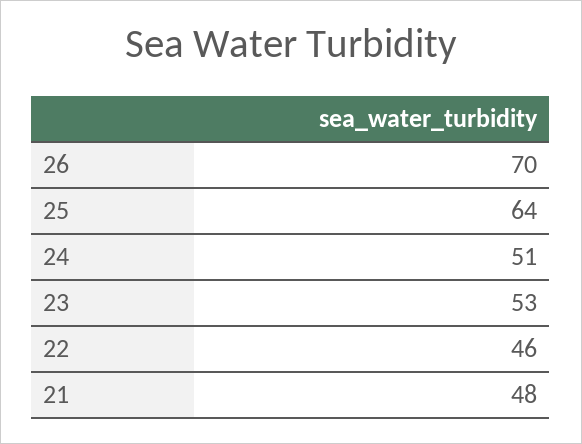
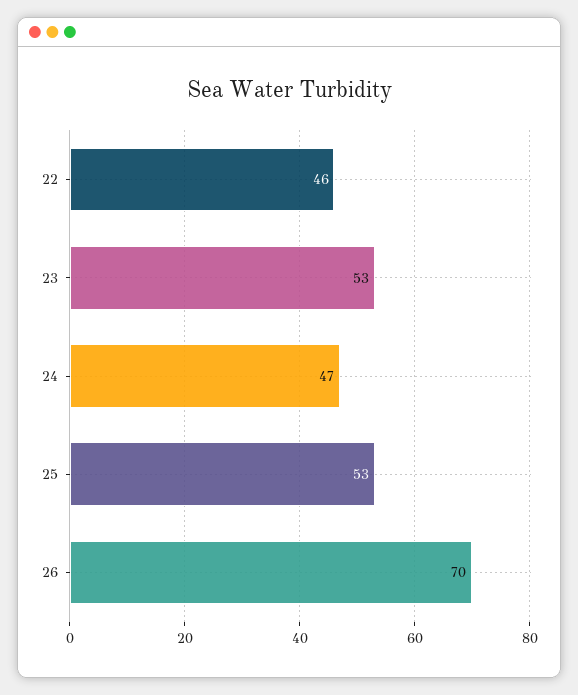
  {
    "26": 70,
-   "25": 64,
+   "25": 53,
-   "24": 51,
+   "24": 47,
    "23": 53,
-   "22": 46,
+   "22": 46
-   "21": 48
  }

